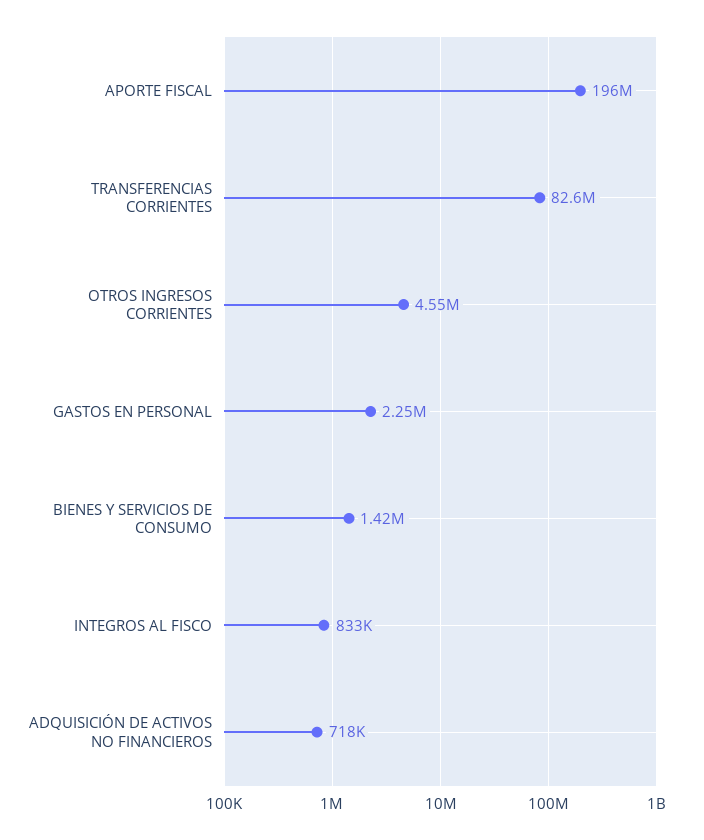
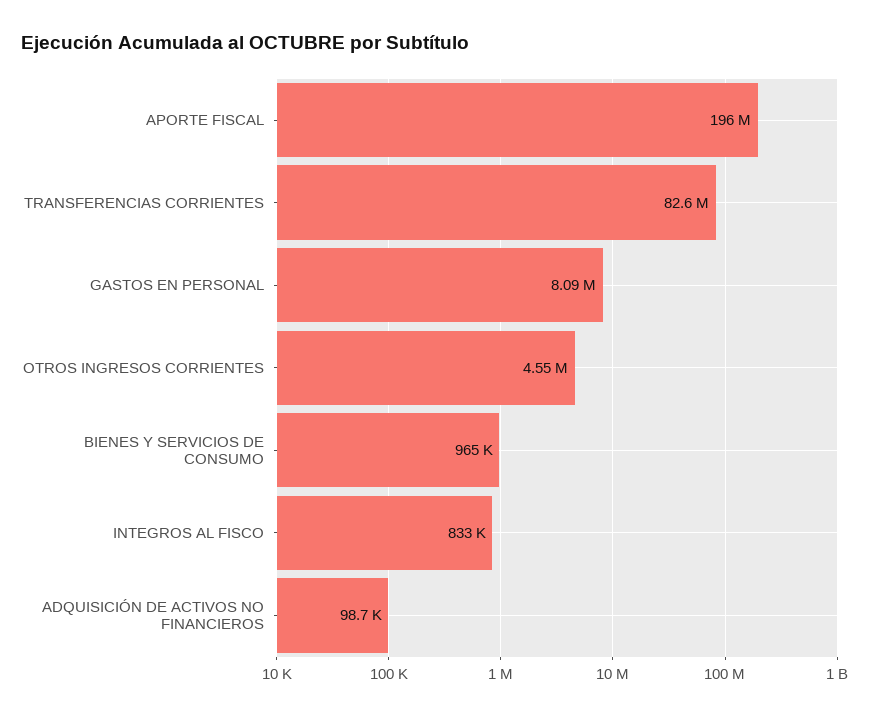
  {
    "APORTE FISCAL": 196000000,
    "TRANSFERENCIAS CORRIENTES": 82600000,
    "OTROS INGRESOS CORRIENTES": 4550000,
-   "GASTOS EN PERSONAL": 2250000,
+   "GASTOS EN PERSONAL": 8090000,
-   "BIENES Y SERVICIOS DE CONSUMO": 1420000,
+   "BIENES Y SERVICIOS DE CONSUMO": 965000,
    "INTEGROS AL FISCO": 833000,
-   "ADQUISICIÓN DE ACTIVOS NO FINANCIEROS": 718000
+   "ADQUISICIÓN DE ACTIVOS NO FINANCIEROS": 98700
  }

